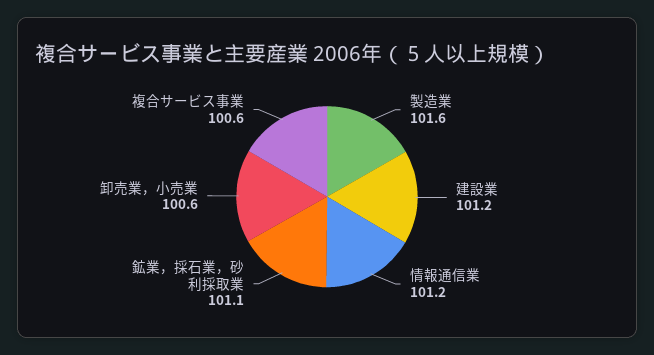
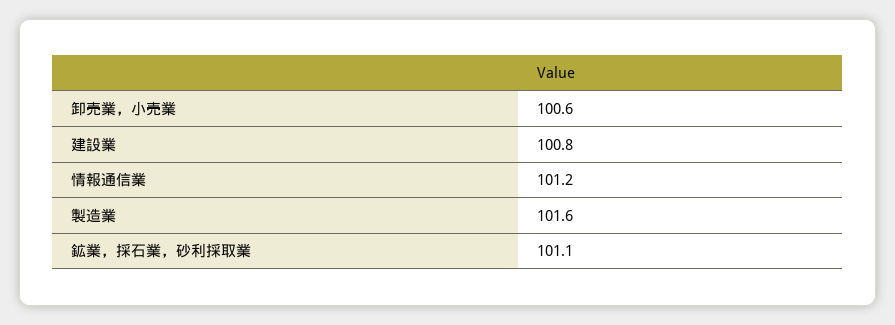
  {
    "製造業": 101.6,
-   "建設業": 101.2,
+   "建設業": 100.8,
    "情報通信業": 101.2,
    "鉱業，採石業，砂利採取業": 101.1,
-   "卸売業，小売業": 100.6,
+   "卸売業，小売業": 100.6
-   "複合サービス事業": 100.6
  }

